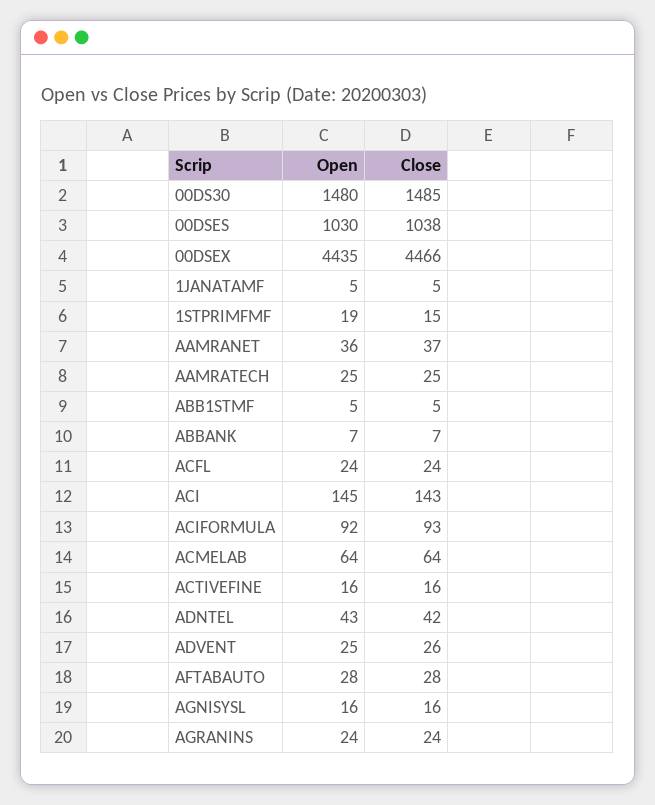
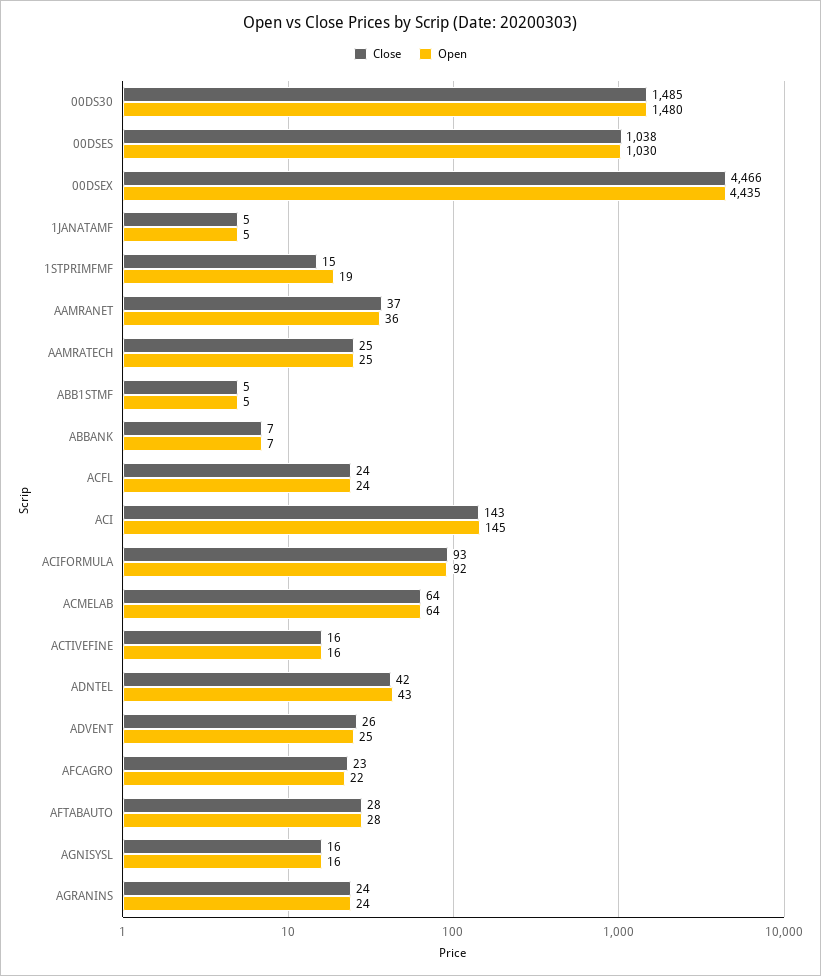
  {
    "Open": {
      "00DS30": 1480,
      "00DSES": 1030,
      "00DSEX": 4435,
      "1JANATAMF": 5,
      "1STPRIMFMF": 19,
      "AAMRANET": 36,
      "AAMRATECH": 25,
      "ABB1STMF": 5,
      "ABBANK": 7,
      "ACFL": 24,
      "ACI": 145,
      "ACIFORMULA": 92,
      "ACMELAB": 64,
      "ACTIVEFINE": 16,
      "ADNTEL": 43,
      "ADVENT": 25,
      "AFTABAUTO": 28,
      "AGNISYSL": 16,
-     "AGRANINS": 24
+     "AGRANINS": 24,
+     "AFCAGRO": 22
    },
    "Close": {
      "00DS30": 1485,
      "00DSES": 1038,
      "00DSEX": 4466,
      "1JANATAMF": 5,
      "1STPRIMFMF": 15,
      "AAMRANET": 37,
      "AAMRATECH": 25,
      "ABB1STMF": 5,
      "ABBANK": 7,
      "ACFL": 24,
      "ACI": 143,
      "ACIFORMULA": 93,
      "ACMELAB": 64,
      "ACTIVEFINE": 16,
      "ADNTEL": 42,
      "ADVENT": 26,
      "AFTABAUTO": 28,
      "AGNISYSL": 16,
-     "AGRANINS": 24
+     "AGRANINS": 24,
+     "AFCAGRO": 23
    }
  }

